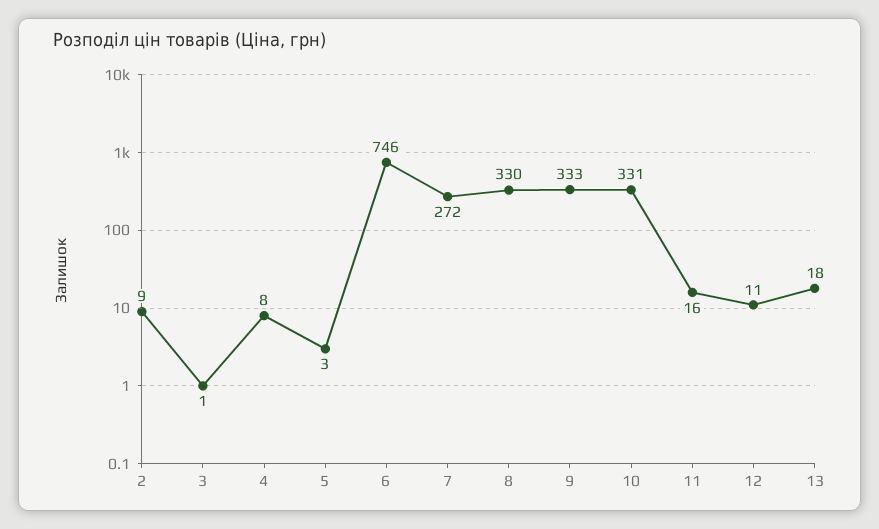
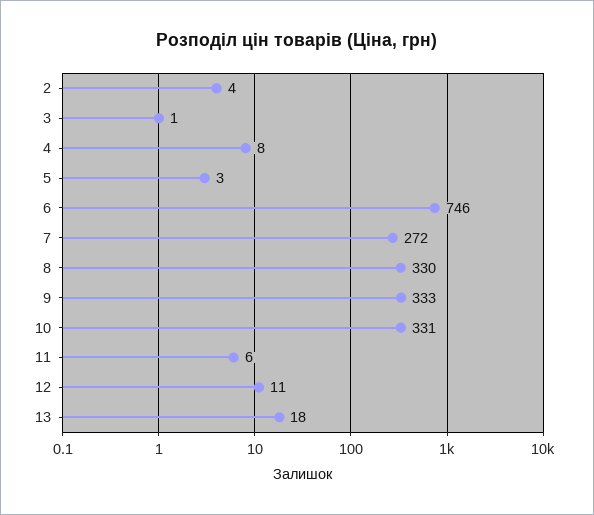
  {
-   "2": 9,
+   "2": 4,
    "3": 1,
    "4": 8,
    "5": 3,
    "6": 746,
    "7": 272,
    "8": 330,
    "9": 333,
    "10": 331,
-   "11": 16,
+   "11": 6,
    "12": 11,
    "13": 18
  }

